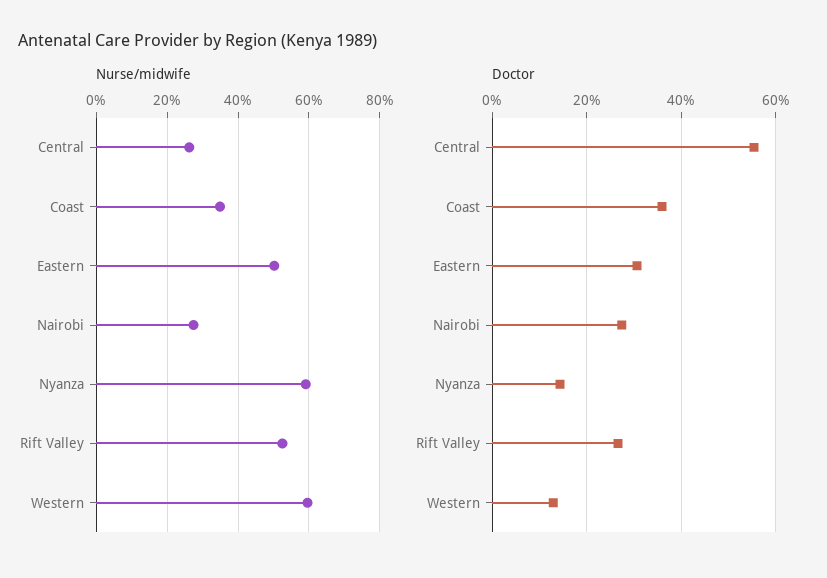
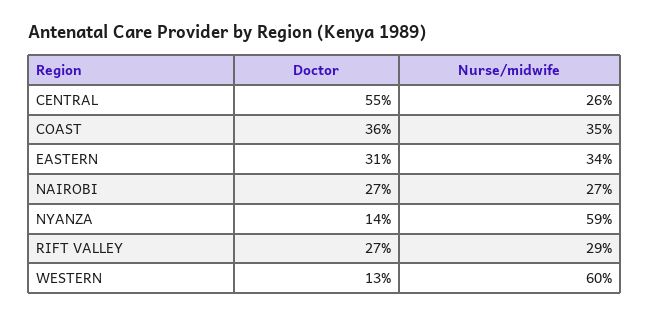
  {
    "Nurse/midwife": {
      "Central": 26,
      "Coast": 35,
-     "Eastern": 50,
+     "Eastern": 34,
      "Nairobi": 27,
      "Nyanza": 59,
-     "Rift Valley": 52,
+     "Rift Valley": 29,
      "Western": 60
    },
    "Doctor": {
      "Central": 55,
      "Coast": 36,
      "Eastern": 31,
      "Nairobi": 27,
      "Nyanza": 14,
      "Rift Valley": 27,
      "Western": 13
    }
  }

